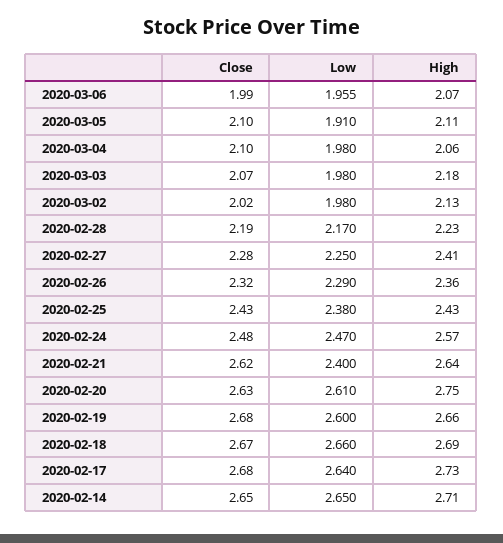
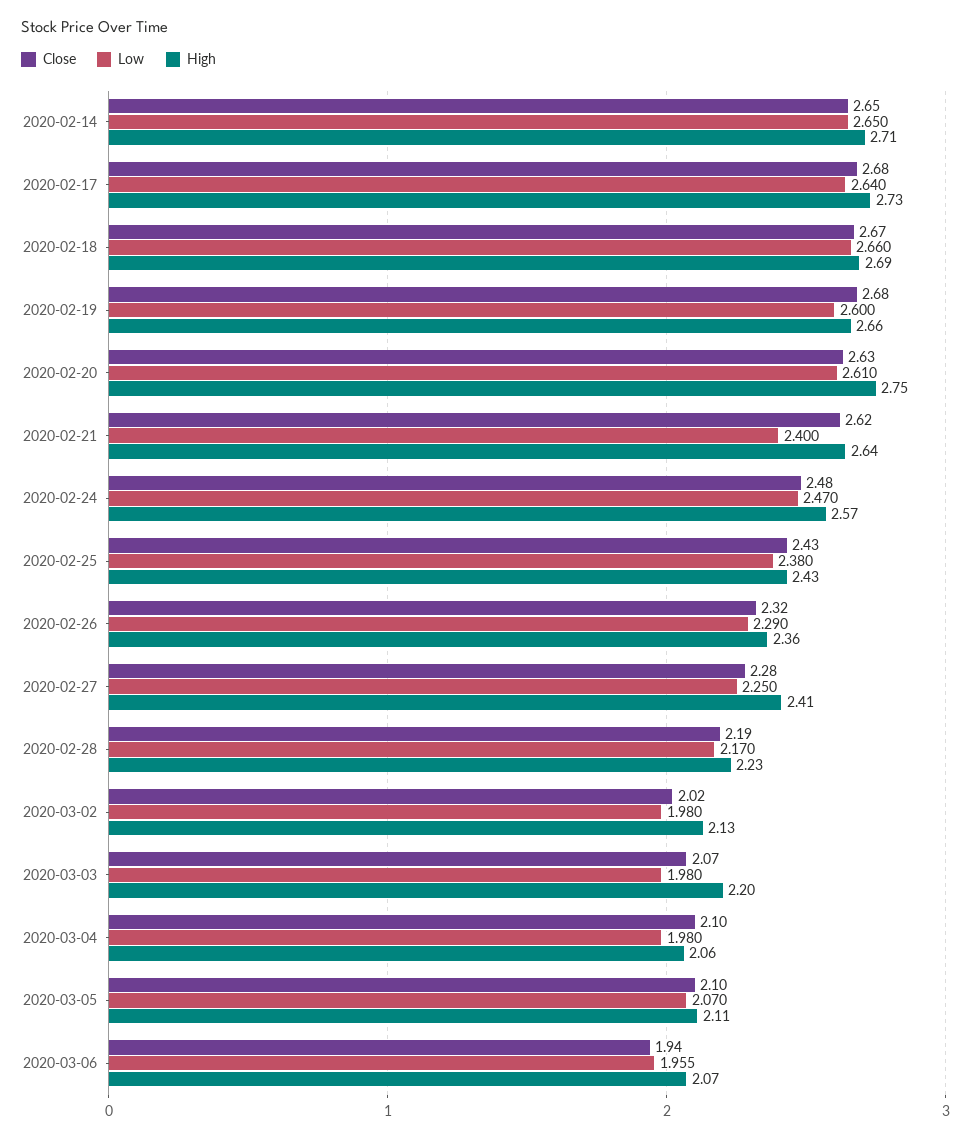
  {
    "Close": {
-     "2020-03-06": 1.99,
+     "2020-03-06": 1.94,
      "2020-03-05": 2.1,
      "2020-03-04": 2.1,
      "2020-03-03": 2.07,
      "2020-03-02": 2.02,
      "2020-02-28": 2.19,
      "2020-02-27": 2.28,
      "2020-02-26": 2.32,
      "2020-02-25": 2.43,
      "2020-02-24": 2.48,
      "2020-02-21": 2.62,
      "2020-02-20": 2.63,
      "2020-02-19": 2.68,
      "2020-02-18": 2.67,
      "2020-02-17": 2.68,
      "2020-02-14": 2.65
    },
    "Low": {
      "2020-03-06": 1.955,
-     "2020-03-05": 1.91,
+     "2020-03-05": 2.07,
      "2020-03-04": 1.98,
      "2020-03-03": 1.98,
      "2020-03-02": 1.98,
      "2020-02-28": 2.17,
      "2020-02-27": 2.25,
      "2020-02-26": 2.29,
      "2020-02-25": 2.38,
      "2020-02-24": 2.47,
      "2020-02-21": 2.4,
      "2020-02-20": 2.61,
      "2020-02-19": 2.6,
      "2020-02-18": 2.66,
      "2020-02-17": 2.64,
      "2020-02-14": 2.65
    },
    "High": {
      "2020-03-06": 2.07,
      "2020-03-05": 2.11,
      "2020-03-04": 2.06,
-     "2020-03-03": 2.18,
+     "2020-03-03": 2.2,
      "2020-03-02": 2.13,
      "2020-02-28": 2.23,
      "2020-02-27": 2.41,
      "2020-02-26": 2.36,
      "2020-02-25": 2.43,
      "2020-02-24": 2.57,
      "2020-02-21": 2.64,
      "2020-02-20": 2.75,
      "2020-02-19": 2.66,
      "2020-02-18": 2.69,
      "2020-02-17": 2.73,
      "2020-02-14": 2.71
    }
  }

